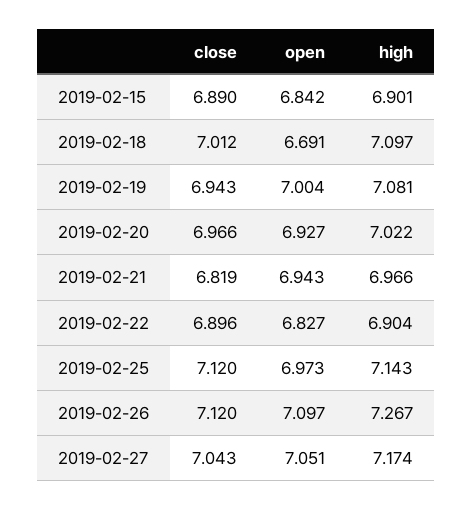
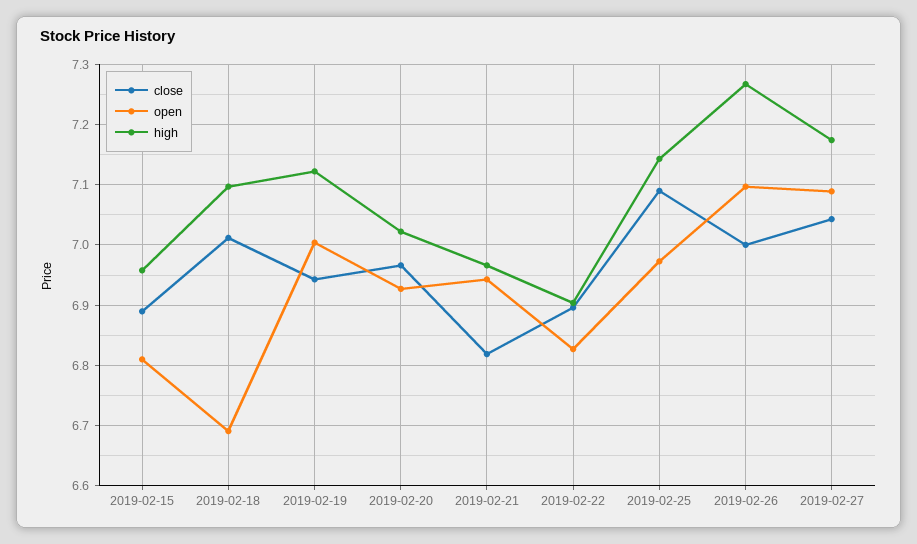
  {
    "close": {
      "2019-02-15": 6.89,
      "2019-02-18": 7.012,
      "2019-02-19": 6.943,
      "2019-02-20": 6.966,
      "2019-02-21": 6.819,
      "2019-02-22": 6.896,
-     "2019-02-25": 7.12,
+     "2019-02-25": 7.09,
-     "2019-02-26": 7.12,
+     "2019-02-26": 7,
      "2019-02-27": 7.043
    },
    "open": {
-     "2019-02-15": 6.842,
+     "2019-02-15": 6.81,
      "2019-02-18": 6.691,
      "2019-02-19": 7.004,
      "2019-02-20": 6.927,
      "2019-02-21": 6.943,
      "2019-02-22": 6.827,
      "2019-02-25": 6.973,
      "2019-02-26": 7.097,
-     "2019-02-27": 7.051
+     "2019-02-27": 7.09
    },
    "high": {
-     "2019-02-15": 6.901,
+     "2019-02-15": 6.96,
      "2019-02-18": 7.097,
-     "2019-02-19": 7.081,
+     "2019-02-19": 7.12,
      "2019-02-20": 7.022,
      "2019-02-21": 6.966,
      "2019-02-22": 6.904,
      "2019-02-25": 7.143,
      "2019-02-26": 7.267,
      "2019-02-27": 7.174
    }
  }

